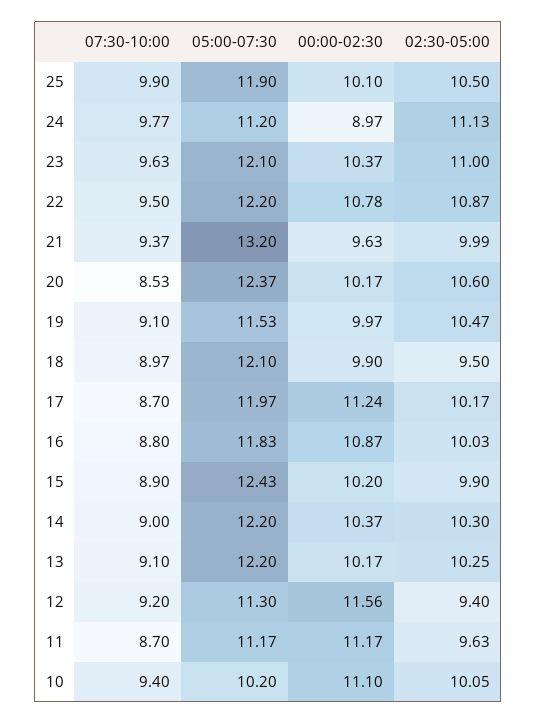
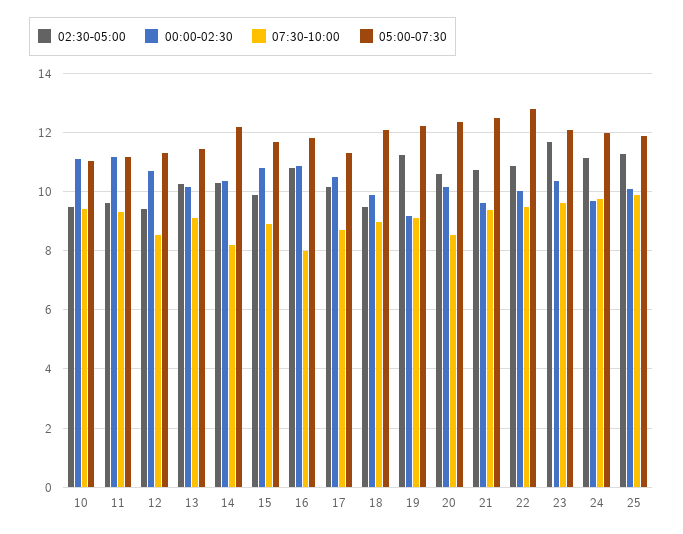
  {
    "07:30-10:00": {
      "25": 9.9,
      "24": 9.77,
      "23": 9.63,
      "22": 9.5,
      "21": 9.37,
      "20": 8.53,
      "19": 9.1,
      "18": 8.97,
      "17": 8.7,
-     "16": 8.8,
+     "16": 8,
      "15": 8.9,
-     "14": 9,
+     "14": 8.25,
      "13": 9.1,
-     "12": 9.2,
+     "12": 8.5,
-     "11": 8.7,
+     "11": 9.25,
      "10": 9.4
    },
    "05:00-07:30": {
      "25": 11.9,
-     "24": 11.2,
+     "24": 12,
      "23": 12.1,
-     "22": 12.2,
+     "22": 12.75,
-     "21": 13.2,
+     "21": 12.5,
      "20": 12.37,
-     "19": 11.53,
+     "19": 12.25,
      "18": 12.1,
-     "17": 11.97,
+     "17": 11.25,
      "16": 11.83,
-     "15": 12.43,
+     "15": 11.75,
      "14": 12.2,
-     "13": 12.2,
+     "13": 11.5,
      "12": 11.3,
      "11": 11.17,
-     "10": 10.2
+     "10": 11
    },
    "00:00-02:30": {
      "25": 10.1,
-     "24": 8.97,
+     "24": 9.75,
      "23": 10.37,
-     "22": 10.78,
+     "22": 10,
      "21": 9.63,
      "20": 10.17,
-     "19": 9.97,
+     "19": 9.25,
      "18": 9.9,
-     "17": 11.24,
+     "17": 10.5,
      "16": 10.87,
-     "15": 10.2,
+     "15": 10.75,
      "14": 10.37,
      "13": 10.17,
-     "12": 11.56,
+     "12": 10.75,
      "11": 11.17,
      "10": 11.1
    },
    "02:30-05:00": {
-     "25": 10.5,
+     "25": 11.25,
      "24": 11.13,
-     "23": 11,
+     "23": 11.75,
      "22": 10.87,
-     "21": 9.99,
+     "21": 10.75,
      "20": 10.6,
-     "19": 10.47,
+     "19": 11.25,
      "18": 9.5,
      "17": 10.17,
-     "16": 10.03,
+     "16": 10.75,
      "15": 9.9,
      "14": 10.3,
      "13": 10.25,
      "12": 9.4,
      "11": 9.63,
-     "10": 10.05
+     "10": 9.5
    }
  }

